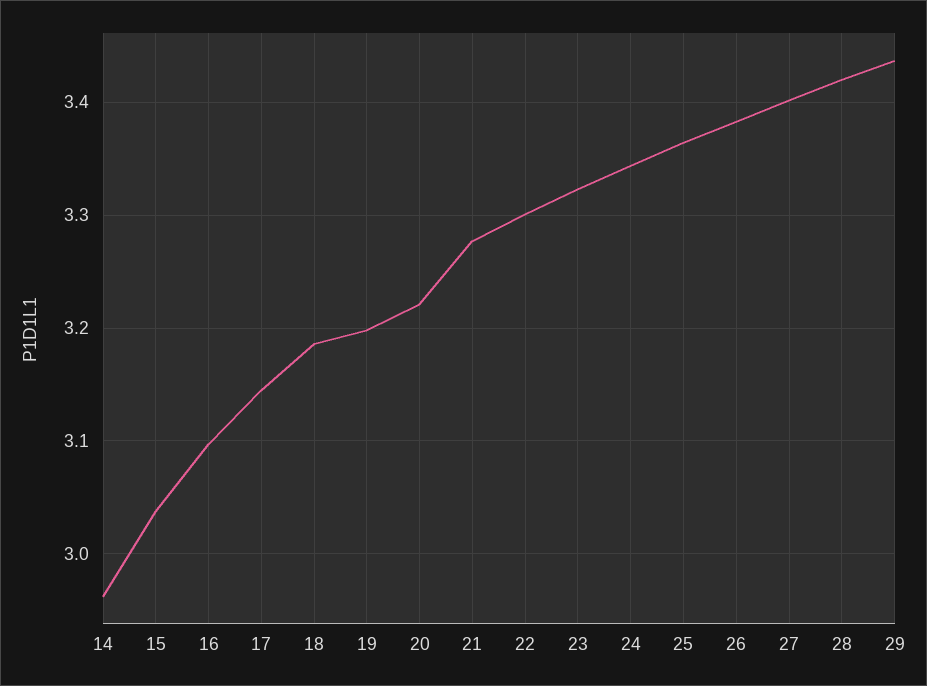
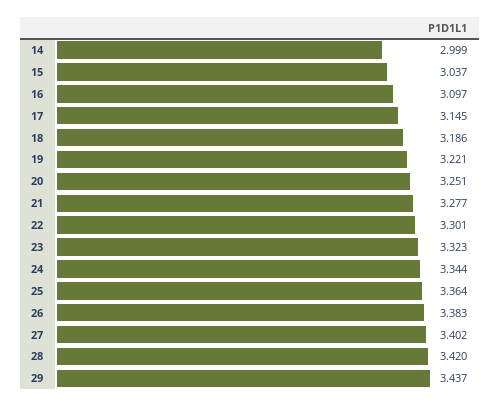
  {
-   "14": 2.96,
+   "14": 2.999,
    "15": 3.037,
    "16": 3.097,
    "17": 3.145,
    "18": 3.186,
-   "19": 3.2,
+   "19": 3.221,
-   "20": 3.22,
+   "20": 3.251,
    "21": 3.277,
    "22": 3.301,
    "23": 3.323,
    "24": 3.344,
    "25": 3.364,
    "26": 3.383,
    "27": 3.402,
    "28": 3.42,
    "29": 3.437
  }

